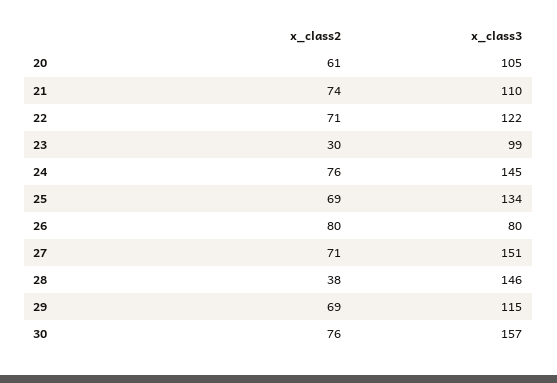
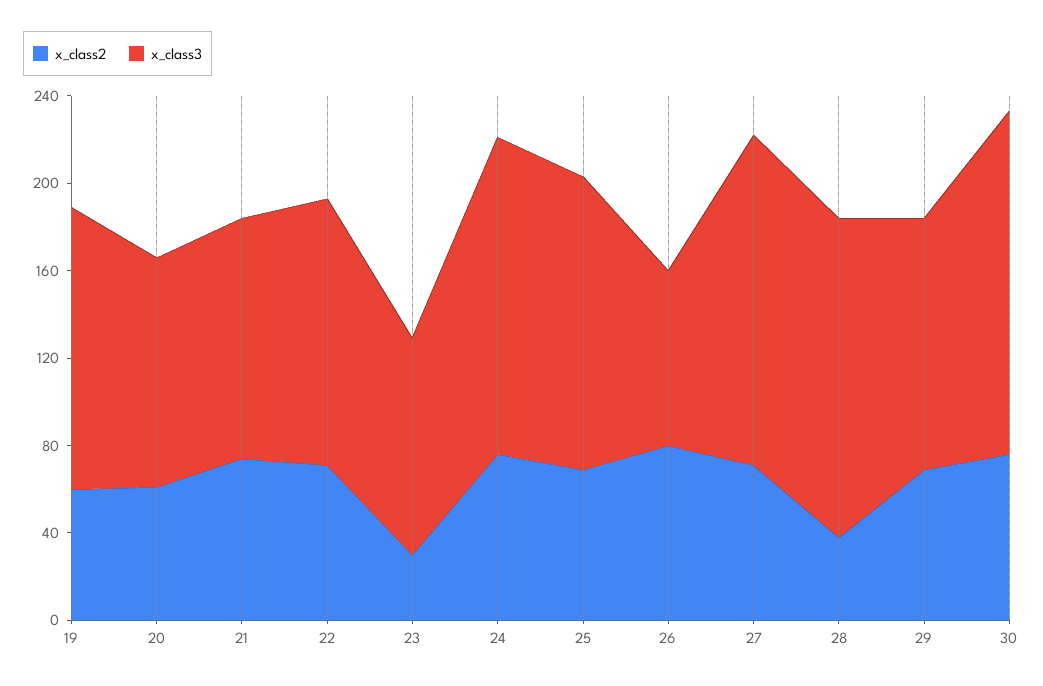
  {
    "x_class2": {
      "20": 61,
      "21": 74,
      "22": 71,
      "23": 30,
      "24": 76,
      "25": 69,
      "26": 80,
      "27": 71,
      "28": 38,
      "29": 69,
-     "30": 76
+     "30": 76,
+     "19": 60
    },
    "x_class3": {
      "20": 105,
      "21": 110,
      "22": 122,
      "23": 99,
      "24": 145,
      "25": 134,
      "26": 80,
      "27": 151,
      "28": 146,
      "29": 115,
-     "30": 157
+     "30": 157,
+     "19": 130
    }
  }

